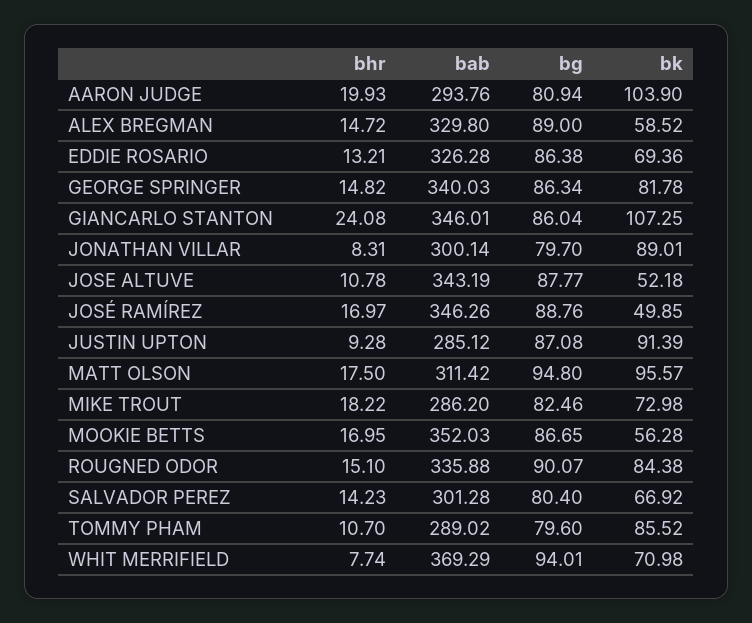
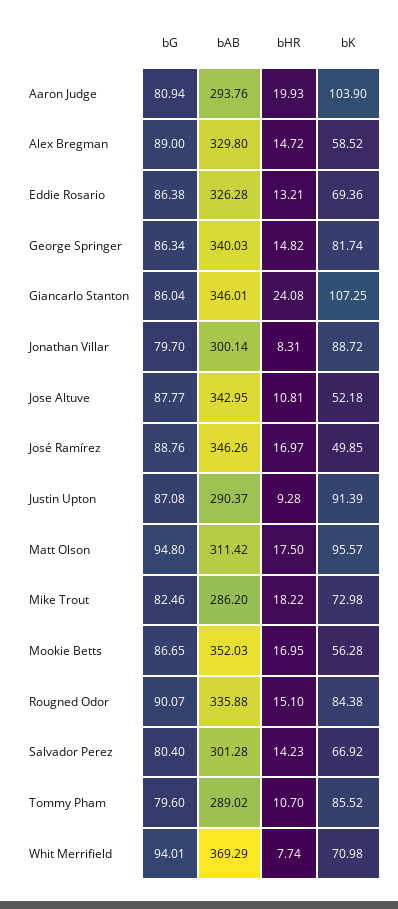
  {
    "bhr": {
      "AARON JUDGE": 19.93,
      "ALEX BREGMAN": 14.72,
      "EDDIE ROSARIO": 13.21,
      "GEORGE SPRINGER": 14.82,
      "GIANCARLO STANTON": 24.08,
      "JONATHAN VILLAR": 8.31,
-     "JOSE ALTUVE": 10.78,
+     "JOSE ALTUVE": 10.81,
      "JOSÉ RAMÍREZ": 16.97,
      "JUSTIN UPTON": 9.28,
      "MATT OLSON": 17.5,
      "MIKE TROUT": 18.22,
      "MOOKIE BETTS": 16.95,
      "ROUGNED ODOR": 15.1,
      "SALVADOR PEREZ": 14.23,
      "TOMMY PHAM": 10.7,
      "WHIT MERRIFIELD": 7.74
    },
    "bab": {
      "AARON JUDGE": 293.76,
      "ALEX BREGMAN": 329.8,
      "EDDIE ROSARIO": 326.28,
      "GEORGE SPRINGER": 340.03,
      "GIANCARLO STANTON": 346.01,
      "JONATHAN VILLAR": 300.14,
-     "JOSE ALTUVE": 343.19,
+     "JOSE ALTUVE": 342.95,
      "JOSÉ RAMÍREZ": 346.26,
-     "JUSTIN UPTON": 285.12,
+     "JUSTIN UPTON": 290.37,
      "MATT OLSON": 311.42,
      "MIKE TROUT": 286.2,
      "MOOKIE BETTS": 352.03,
      "ROUGNED ODOR": 335.88,
      "SALVADOR PEREZ": 301.28,
      "TOMMY PHAM": 289.02,
      "WHIT MERRIFIELD": 369.29
    },
    "bg": {
      "AARON JUDGE": 80.94,
      "ALEX BREGMAN": 89,
      "EDDIE ROSARIO": 86.38,
      "GEORGE SPRINGER": 86.34,
      "GIANCARLO STANTON": 86.04,
      "JONATHAN VILLAR": 79.7,
      "JOSE ALTUVE": 87.77,
      "JOSÉ RAMÍREZ": 88.76,
      "JUSTIN UPTON": 87.08,
      "MATT OLSON": 94.8,
      "MIKE TROUT": 82.46,
      "MOOKIE BETTS": 86.65,
      "ROUGNED ODOR": 90.07,
      "SALVADOR PEREZ": 80.4,
      "TOMMY PHAM": 79.6,
      "WHIT MERRIFIELD": 94.01
    },
    "bk": {
      "AARON JUDGE": 103.9,
      "ALEX BREGMAN": 58.52,
      "EDDIE ROSARIO": 69.36,
-     "GEORGE SPRINGER": 81.78,
+     "GEORGE SPRINGER": 81.74,
      "GIANCARLO STANTON": 107.25,
-     "JONATHAN VILLAR": 89.01,
+     "JONATHAN VILLAR": 88.72,
      "JOSE ALTUVE": 52.18,
      "JOSÉ RAMÍREZ": 49.85,
      "JUSTIN UPTON": 91.39,
      "MATT OLSON": 95.57,
      "MIKE TROUT": 72.98,
      "MOOKIE BETTS": 56.28,
      "ROUGNED ODOR": 84.38,
      "SALVADOR PEREZ": 66.92,
      "TOMMY PHAM": 85.52,
      "WHIT MERRIFIELD": 70.98
    }
  }

